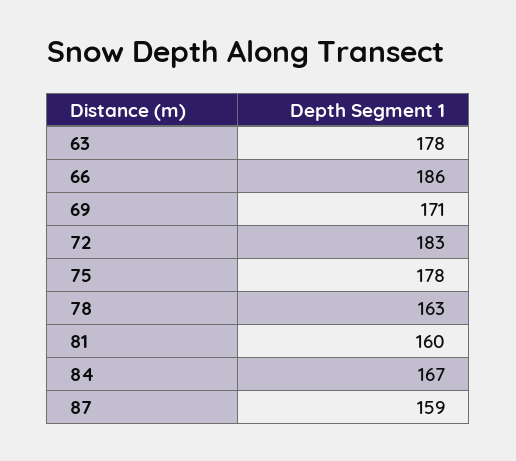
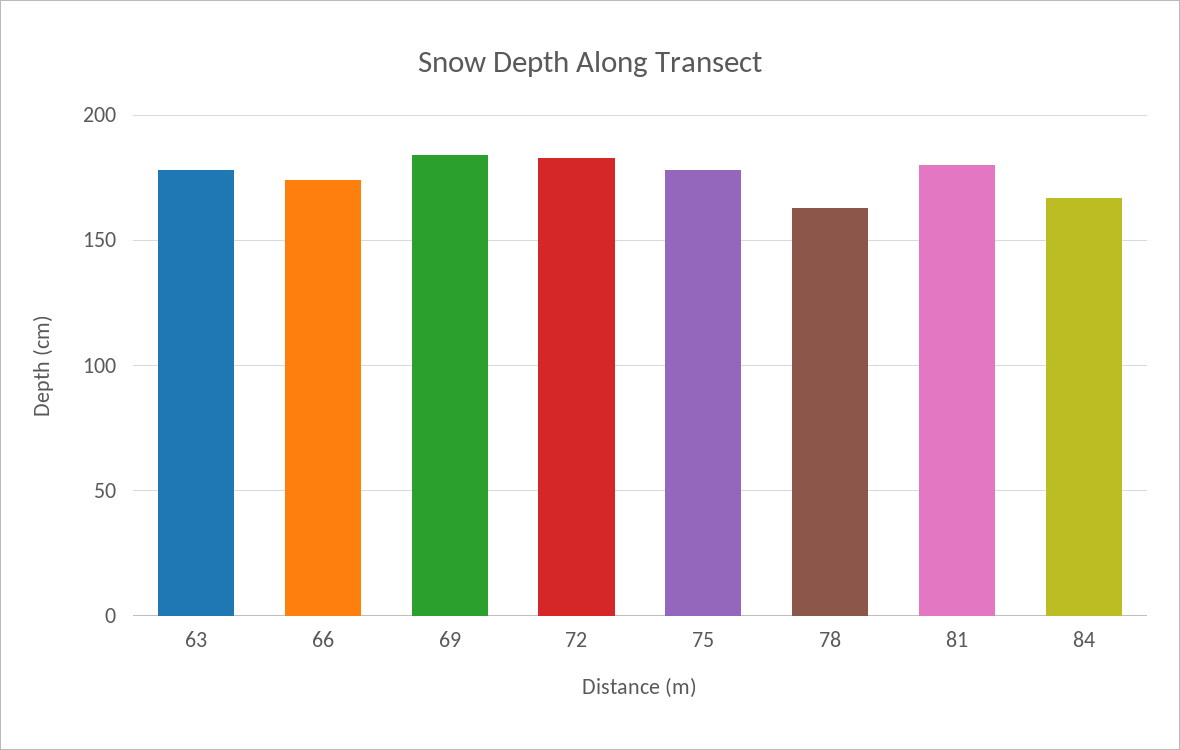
  {
    "63": 178,
-   "66": 186,
+   "66": 175,
-   "69": 171,
+   "69": 185,
    "72": 183,
    "75": 178,
    "78": 163,
-   "81": 160,
+   "81": 180,
-   "84": 167,
+   "84": 167
-   "87": 159
  }

